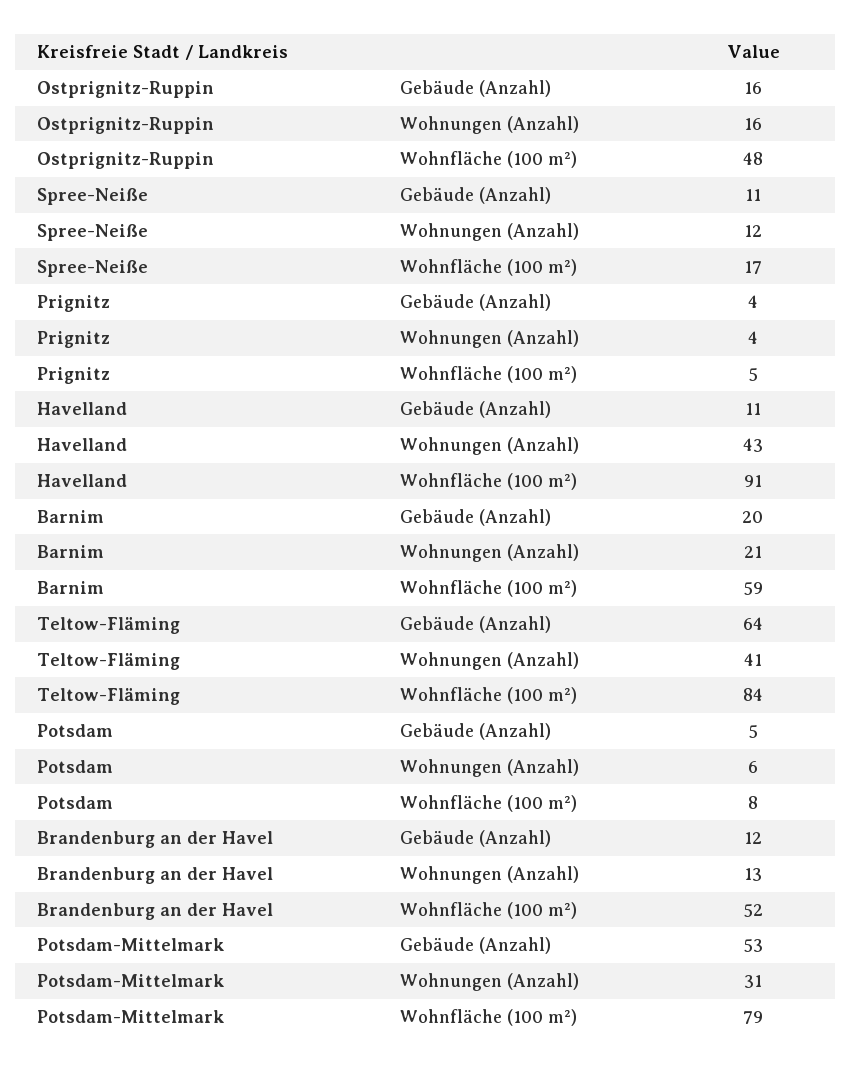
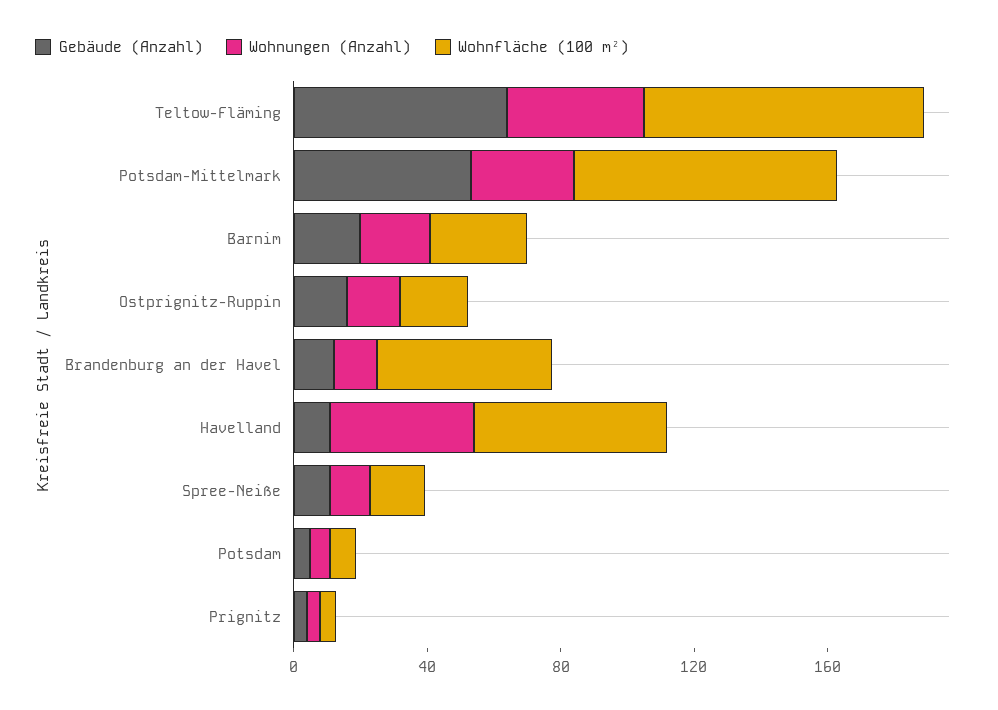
  {
    "Gebäude (Anzahl)": {
      "Ostprignitz-Ruppin": 16,
      "Spree-Neiße": 11,
      "Prignitz": 4,
      "Havelland": 11,
      "Barnim": 20,
      "Teltow-Fläming": 64,
      "Potsdam": 5,
      "Brandenburg an der Havel": 12,
      "Potsdam-Mittelmark": 53
    },
    "Wohnungen (Anzahl)": {
      "Ostprignitz-Ruppin": 16,
      "Spree-Neiße": 12,
      "Prignitz": 4,
      "Havelland": 43,
      "Barnim": 21,
      "Teltow-Fläming": 41,
      "Potsdam": 6,
      "Brandenburg an der Havel": 13,
      "Potsdam-Mittelmark": 31
    },
    "Wohnfläche (100 m²)": {
-     "Ostprignitz-Ruppin": 48,
+     "Ostprignitz-Ruppin": 20,
      "Spree-Neiße": 17,
      "Prignitz": 5,
-     "Havelland": 91,
+     "Havelland": 60,
-     "Barnim": 59,
+     "Barnim": 30,
      "Teltow-Fläming": 84,
      "Potsdam": 8,
      "Brandenburg an der Havel": 52,
      "Potsdam-Mittelmark": 79
    }
  }

